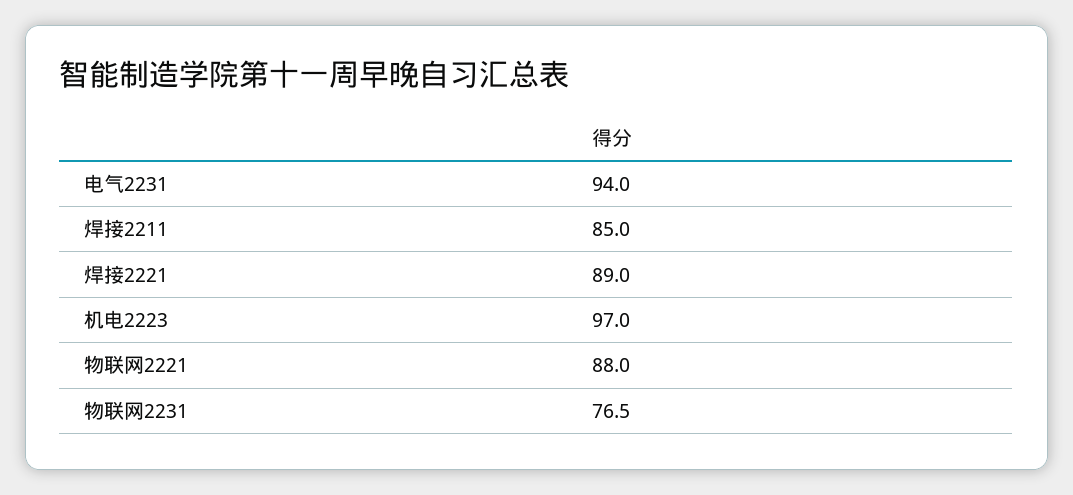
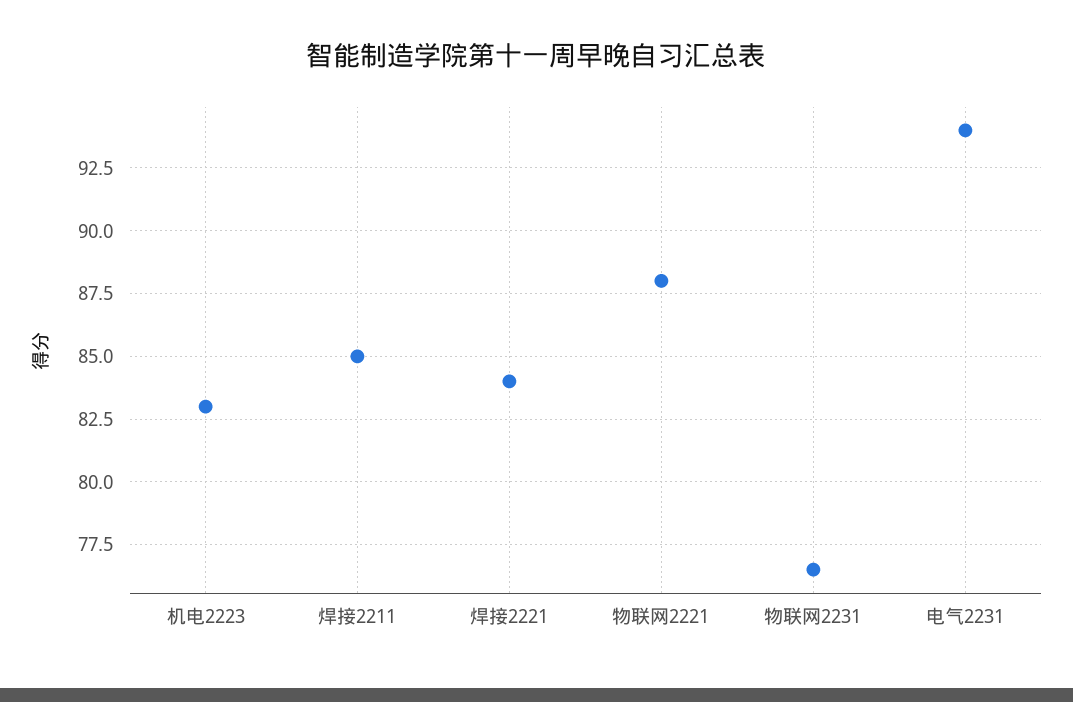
  {
    "电气2231": 94,
    "焊接2211": 85,
-   "焊接2221": 89,
+   "焊接2221": 84,
-   "机电2223": 97,
+   "机电2223": 83,
    "物联网2221": 88,
    "物联网2231": 76.5
  }

